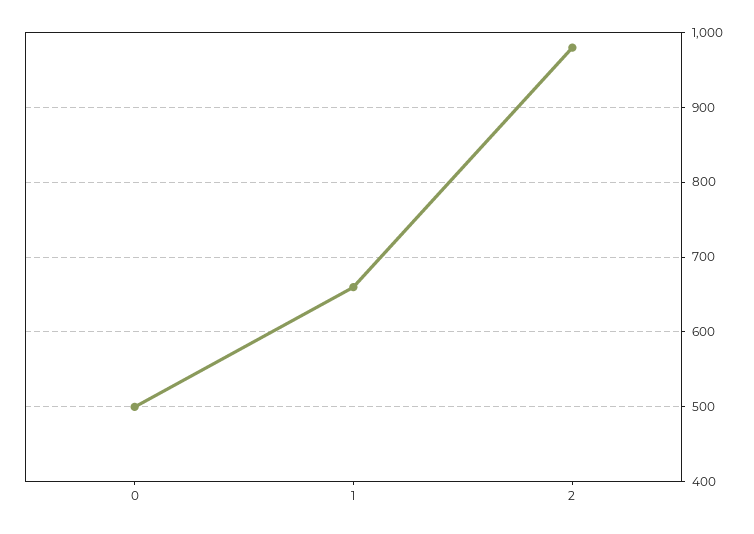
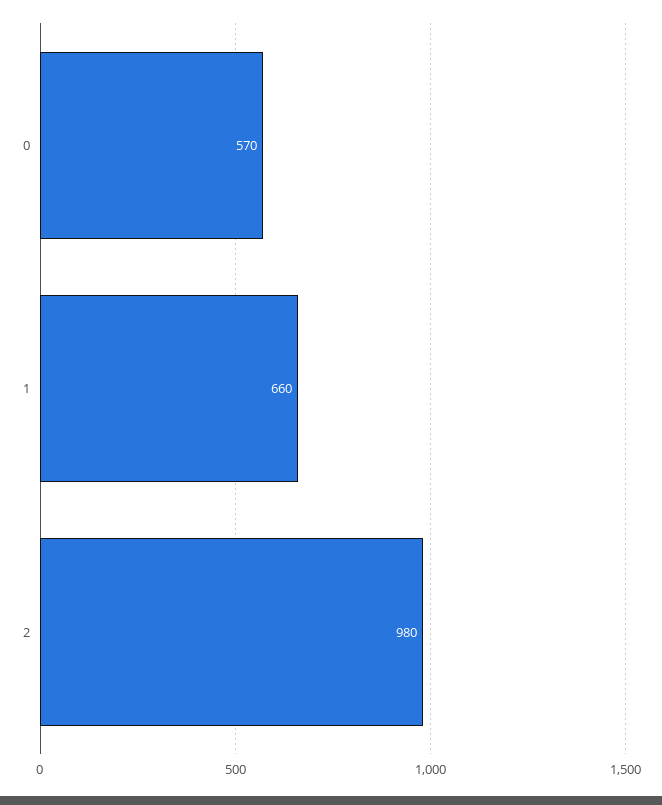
  {
-   "0": 500,
+   "0": 570,
    "1": 660,
    "2": 980
  }

